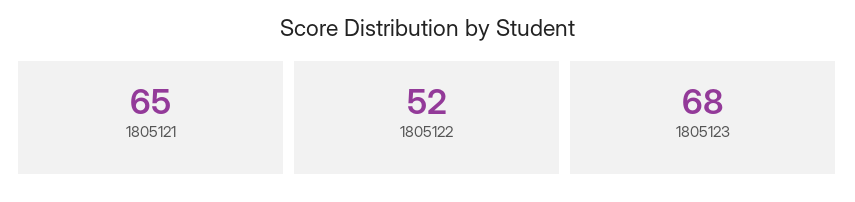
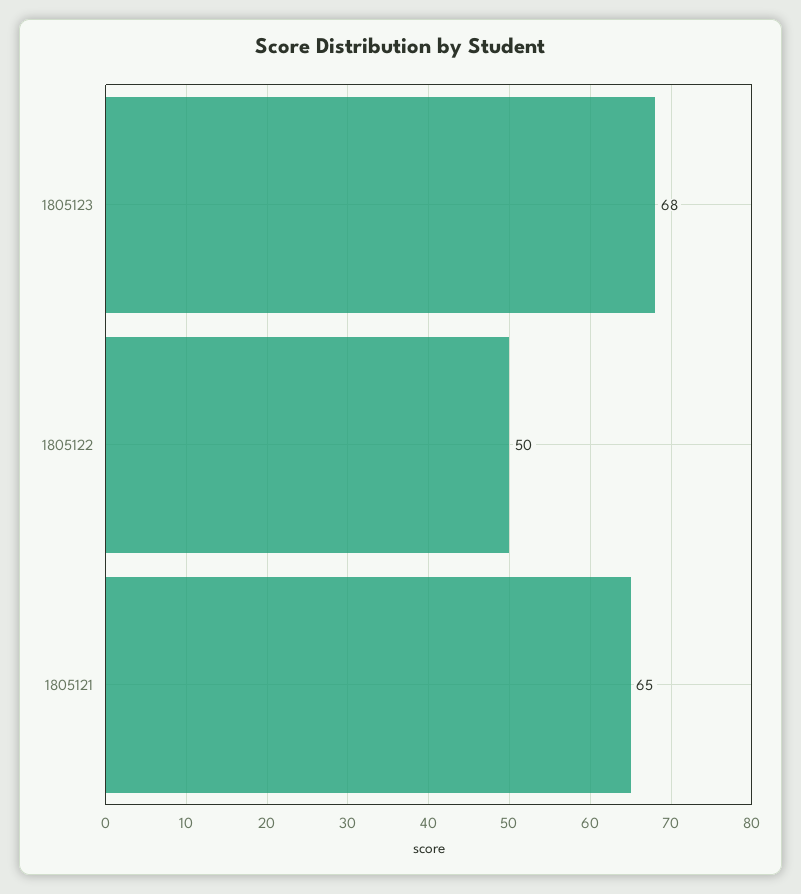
  {
    "1805121": 65,
-   "1805122": 52,
+   "1805122": 50,
    "1805123": 68
  }

